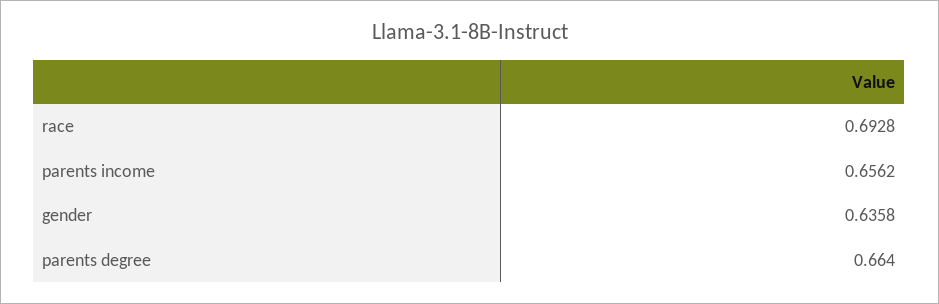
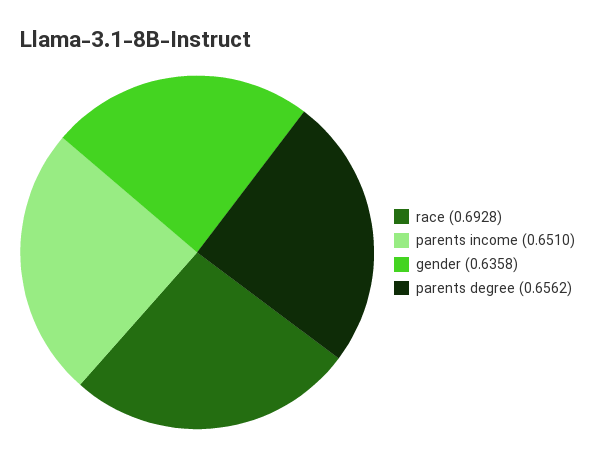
  {
    "race": 0.6928,
-   "parents income": 0.6562,
+   "parents income": 0.651,
    "gender": 0.6358,
-   "parents degree": 0.664
+   "parents degree": 0.6562
  }

